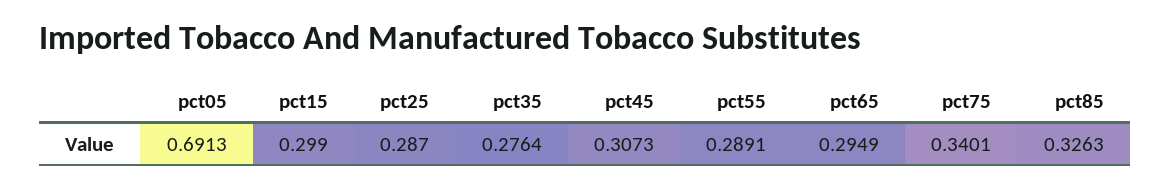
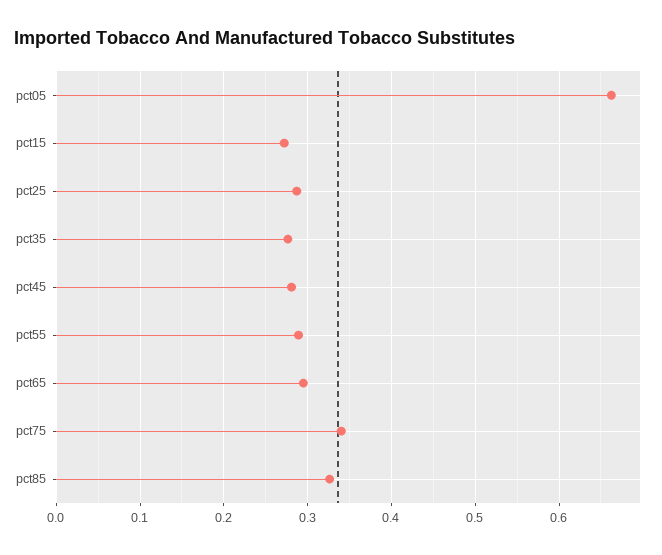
  {
-   "pct05": 0.6913,
+   "pct05": 0.66,
-   "pct15": 0.299,
+   "pct15": 0.27,
    "pct25": 0.287,
    "pct35": 0.2764,
-   "pct45": 0.3073,
+   "pct45": 0.28,
    "pct55": 0.2891,
    "pct65": 0.2949,
    "pct75": 0.3401,
    "pct85": 0.3263
  }

